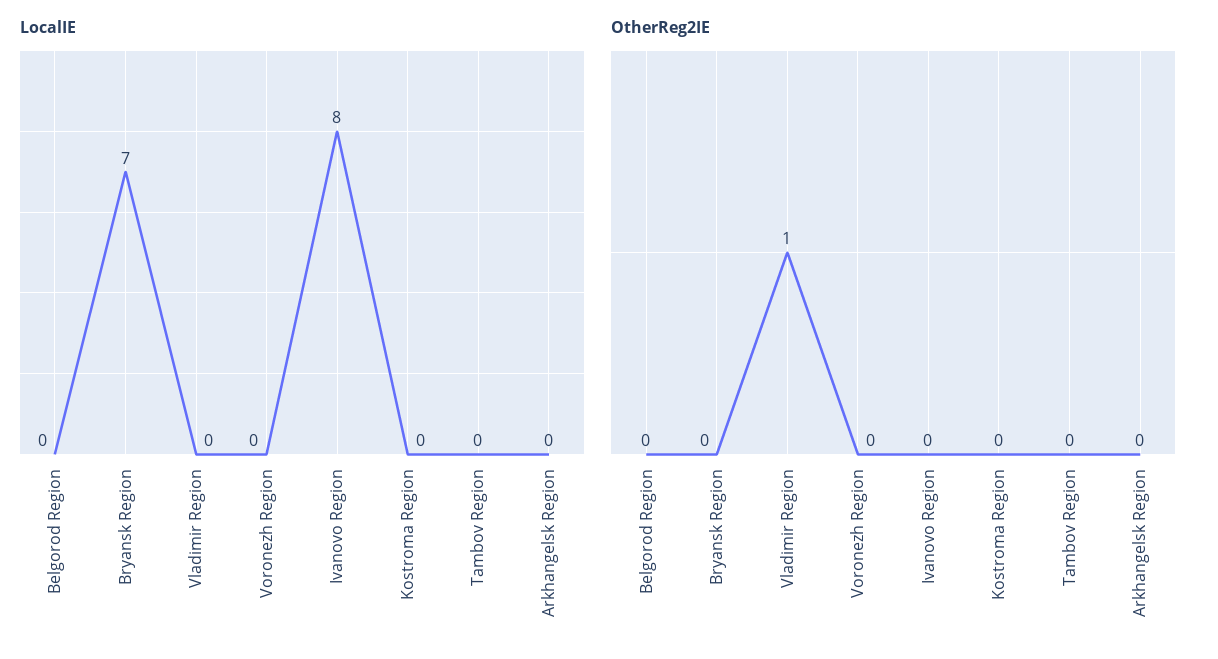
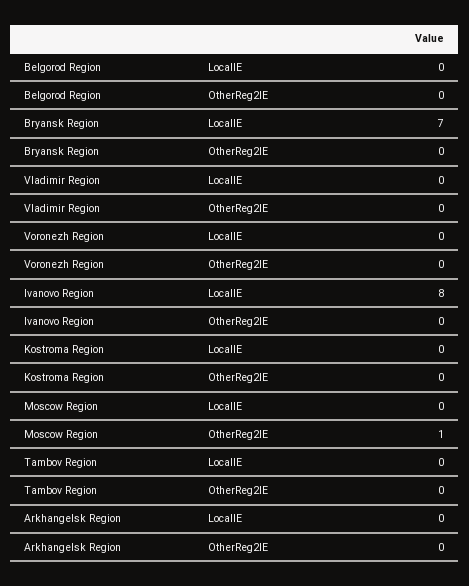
  {
    "LocalIE": {
      "Belgorod Region": 0,
      "Bryansk Region": 7,
      "Vladimir Region": 0,
      "Voronezh Region": 0,
      "Ivanovo Region": 8,
      "Kostroma Region": 0,
      "Tambov Region": 0,
-     "Arkhangelsk Region": 0
+     "Arkhangelsk Region": 0,
+     "Moscow Region": 0
    },
    "OtherReg2IE": {
      "Belgorod Region": 0,
      "Bryansk Region": 0,
-     "Vladimir Region": 1,
+     "Vladimir Region": 0,
      "Voronezh Region": 0,
      "Ivanovo Region": 0,
      "Kostroma Region": 0,
      "Tambov Region": 0,
-     "Arkhangelsk Region": 0
+     "Arkhangelsk Region": 0,
+     "Moscow Region": 1
    }
  }

